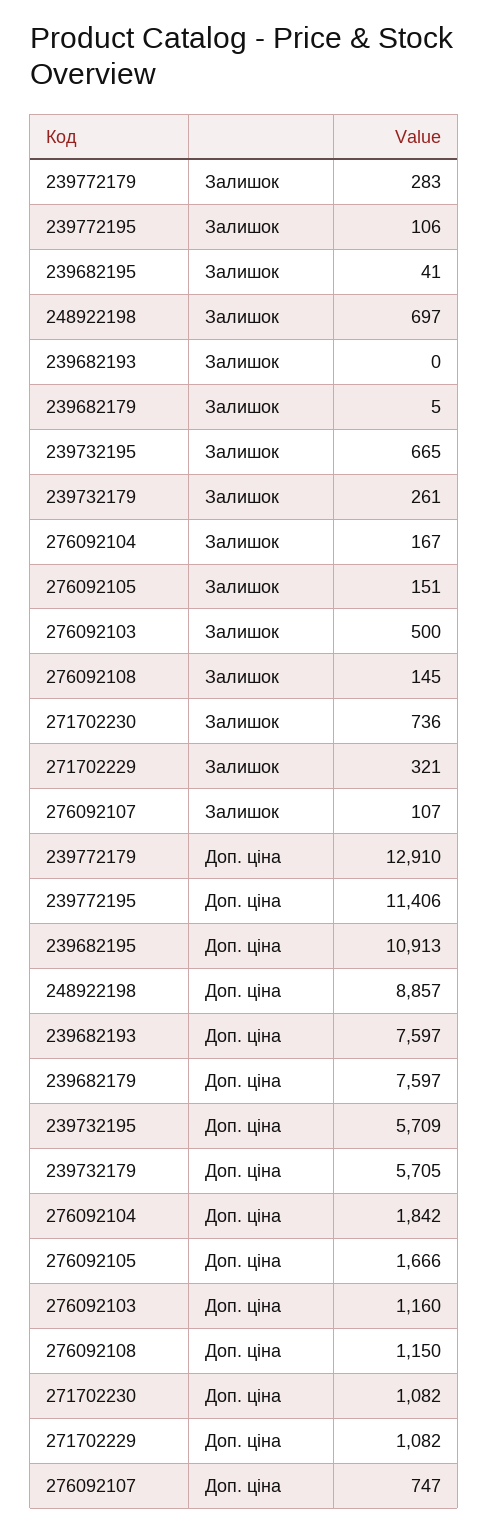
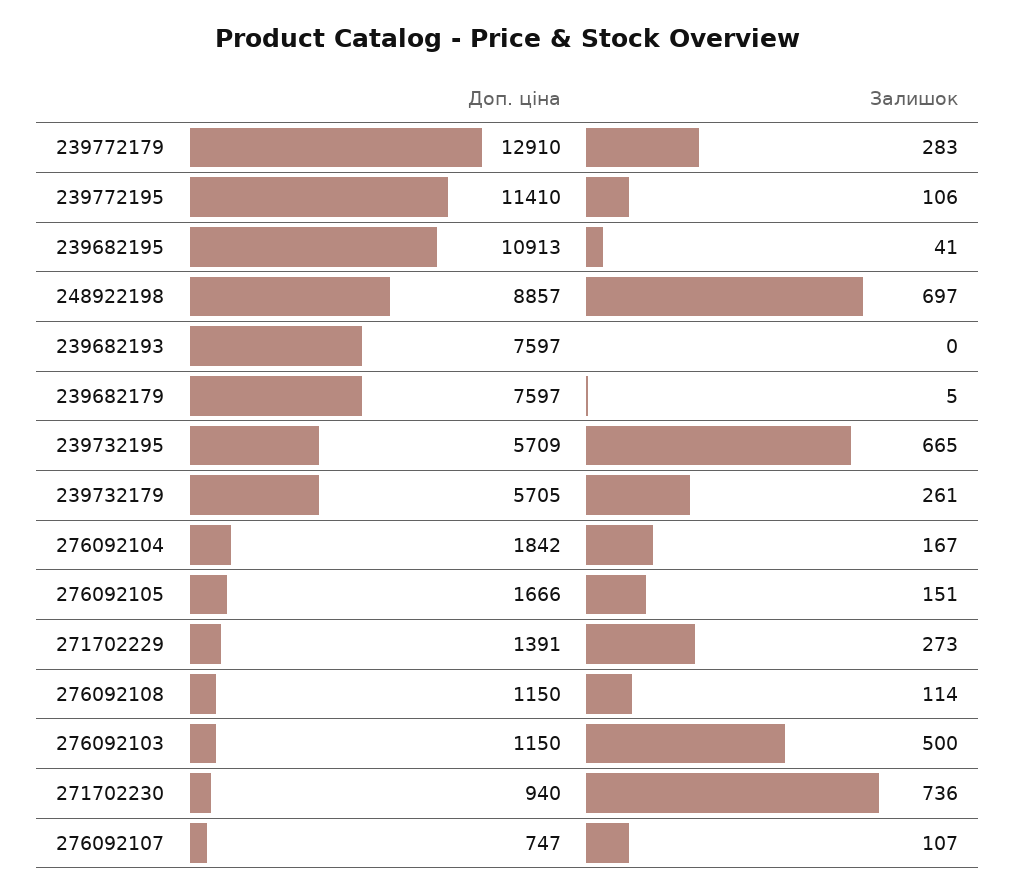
  {
    "239772179": {
      "Залишок": 283,
      "Доп. ціна": 12910
    },
    "239772195": {
      "Залишок": 106,
-     "Доп. ціна": 11406
+     "Доп. ціна": 11410
    },
    "239682195": {
      "Залишок": 41,
      "Доп. ціна": 10913
    },
    "248922198": {
      "Залишок": 697,
      "Доп. ціна": 8857
    },
    "239682193": {
      "Залишок": 0,
      "Доп. ціна": 7597
    },
    "239682179": {
      "Залишок": 5,
      "Доп. ціна": 7597
    },
    "239732195": {
      "Залишок": 665,
      "Доп. ціна": 5709
    },
    "239732179": {
      "Залишок": 261,
      "Доп. ціна": 5705
    },
    "276092104": {
      "Залишок": 167,
      "Доп. ціна": 1842
    },
    "276092105": {
      "Залишок": 151,
      "Доп. ціна": 1666
    },
    "276092103": {
      "Залишок": 500,
-     "Доп. ціна": 1160
+     "Доп. ціна": 1150
    },
    "276092108": {
-     "Залишок": 145,
+     "Залишок": 114,
      "Доп. ціна": 1150
    },
    "271702230": {
      "Залишок": 736,
-     "Доп. ціна": 1082
+     "Доп. ціна": 940
    },
    "271702229": {
-     "Залишок": 321,
+     "Залишок": 273,
-     "Доп. ціна": 1082
+     "Доп. ціна": 1391
    },
    "276092107": {
      "Залишок": 107,
      "Доп. ціна": 747
    }
  }

